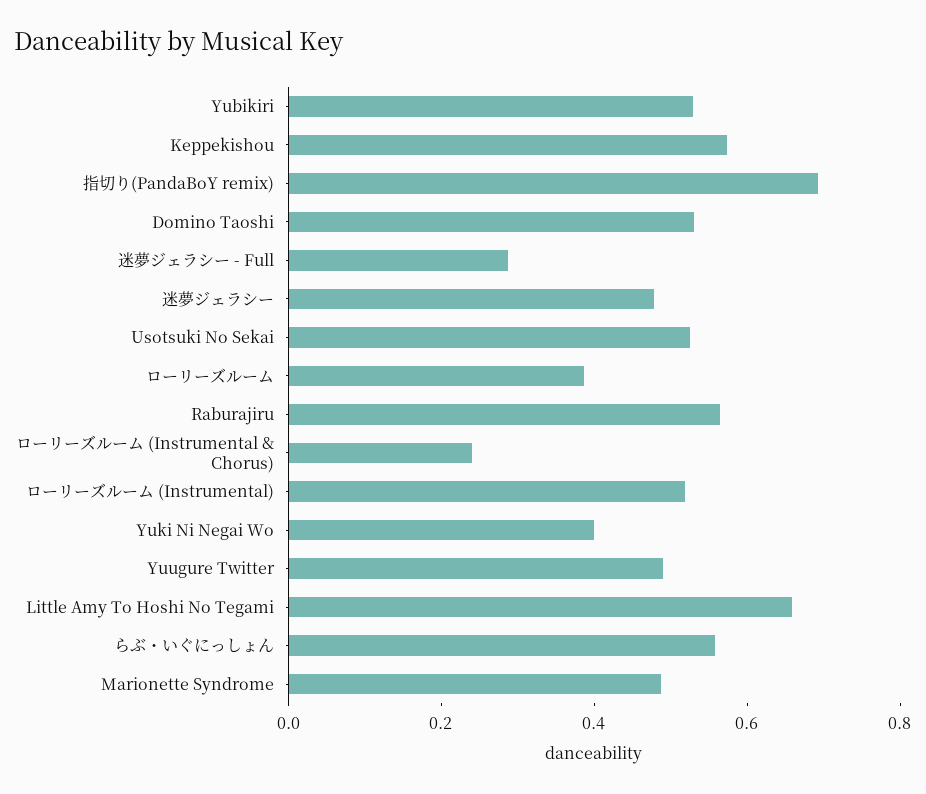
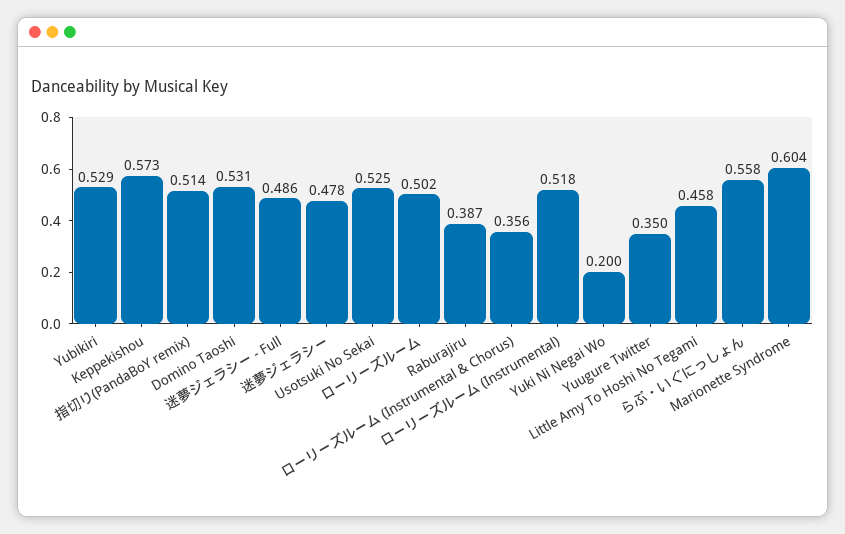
  {
    "Yubikiri": 0.529,
    "Keppekishou": 0.573,
-   "指切り(PandaBoY remix)": 0.7,
+   "指切り(PandaBoY remix)": 0.514,
    "Domino Taoshi": 0.531,
-   "迷夢ジェラシー - Full": 0.3,
+   "迷夢ジェラシー - Full": 0.486,
    "迷夢ジェラシー": 0.478,
    "Usotsuki No Sekai": 0.525,
-   "ローリーズルーム": 0.4,
+   "ローリーズルーム": 0.502,
-   "Raburajiru": 0.55,
+   "Raburajiru": 0.387,
-   "ローリーズルーム (Instrumental & Chorus)": 0.25,
+   "ローリーズルーム (Instrumental & Chorus)": 0.356,
    "ローリーズルーム (Instrumental)": 0.518,
-   "Yuki Ni Negai Wo": 0.4,
+   "Yuki Ni Negai Wo": 0.2,
-   "Yuugure Twitter": 0.5,
+   "Yuugure Twitter": 0.35,
-   "Little Amy To Hoshi No Tegami": 0.65,
+   "Little Amy To Hoshi No Tegami": 0.458,
    "らぶ・いぐにっしょん": 0.558,
-   "Marionette Syndrome": 0.5
+   "Marionette Syndrome": 0.604
  }

